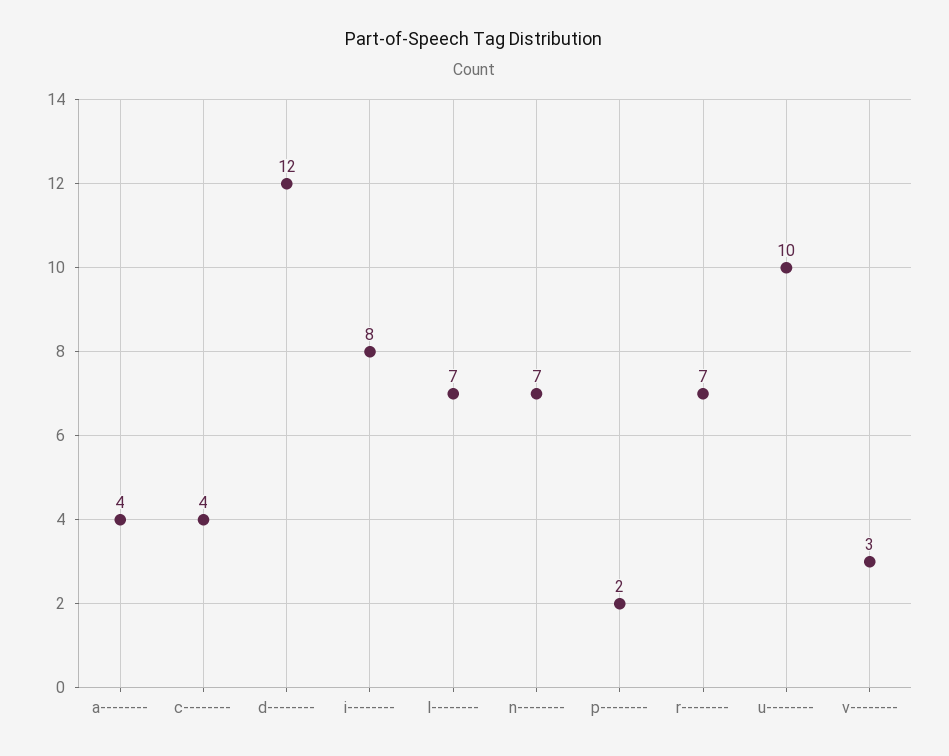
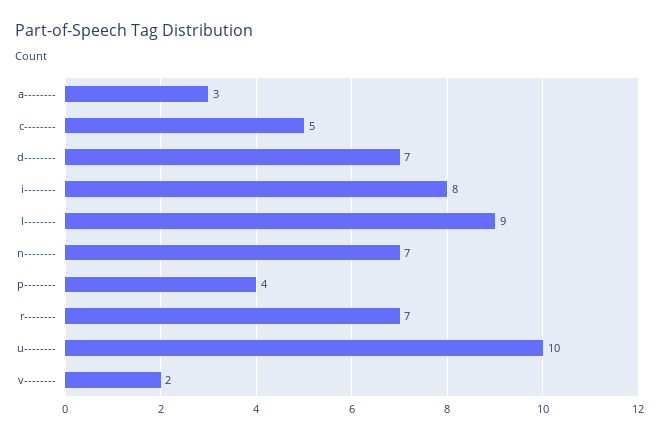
  {
-   "a--------": 4,
+   "a--------": 3,
-   "c--------": 4,
+   "c--------": 5,
-   "d--------": 12,
+   "d--------": 7,
    "i--------": 8,
-   "l--------": 7,
+   "l--------": 9,
    "n--------": 7,
-   "p--------": 2,
+   "p--------": 4,
    "r--------": 7,
    "u--------": 10,
-   "v--------": 3
+   "v--------": 2
  }

